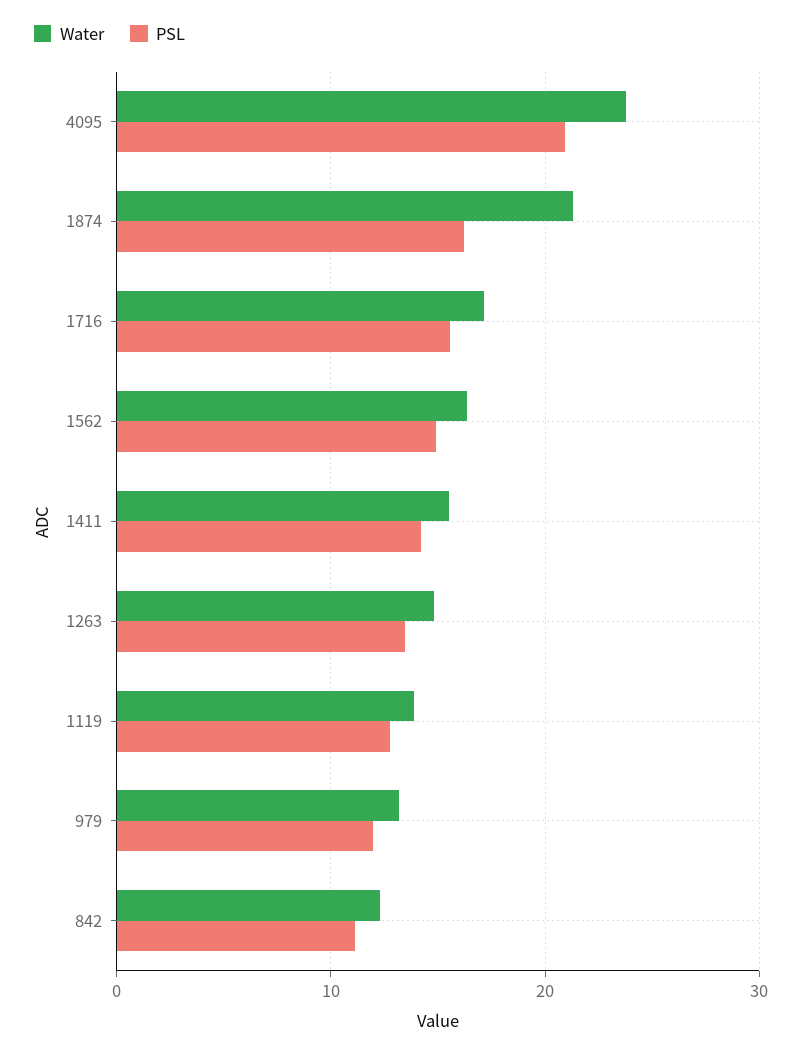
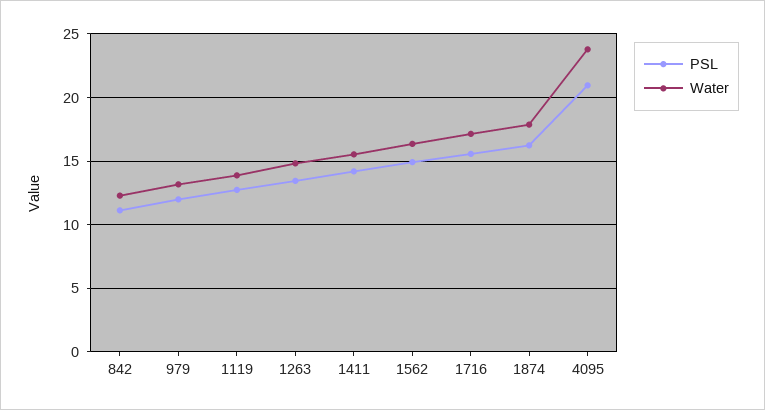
  {
    "Water": {
      "4095": 24,
-     "1874": 21,
+     "1874": 18,
      "1716": 17,
      "1562": 16.5,
      "1411": 15.5,
      "1263": 15,
      "1119": 14,
      "979": 13,
      "842": 12.5
    },
    "PSL": {
      "4095": 21,
      "1874": 16,
      "1716": 15.5,
      "1562": 15,
      "1411": 14,
      "1263": 13.5,
      "1119": 12.5,
      "979": 12,
      "842": 11
    }
  }

